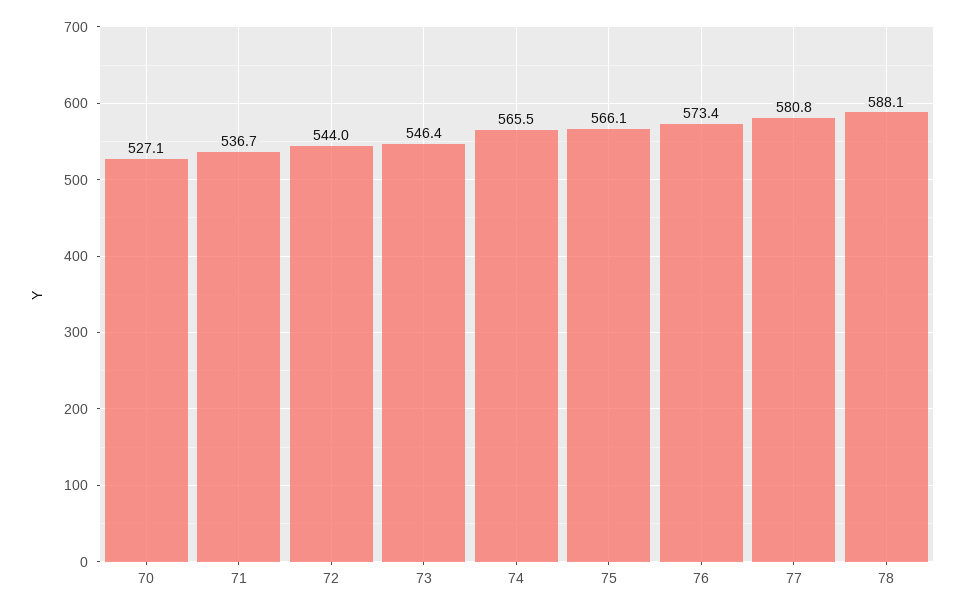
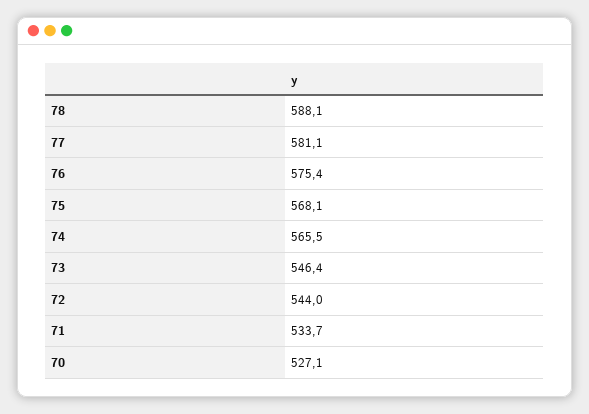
  {
    "70": 527.1,
-   "71": 536.7,
+   "71": 533.7,
    "72": 544,
    "73": 546.4,
    "74": 565.5,
-   "75": 566.1,
+   "75": 568.1,
-   "76": 573.4,
+   "76": 575.4,
-   "77": 580.8,
+   "77": 581.1,
    "78": 588.1
  }

